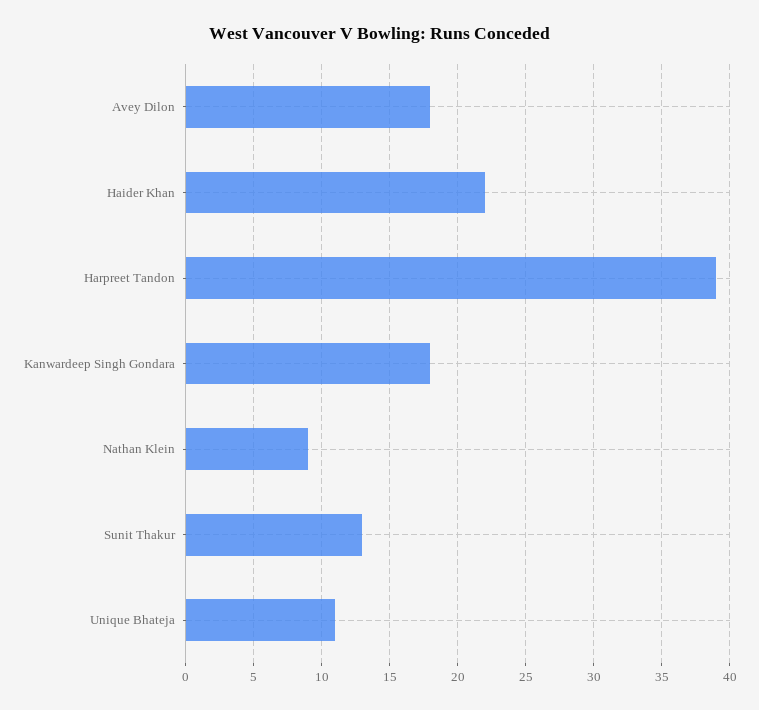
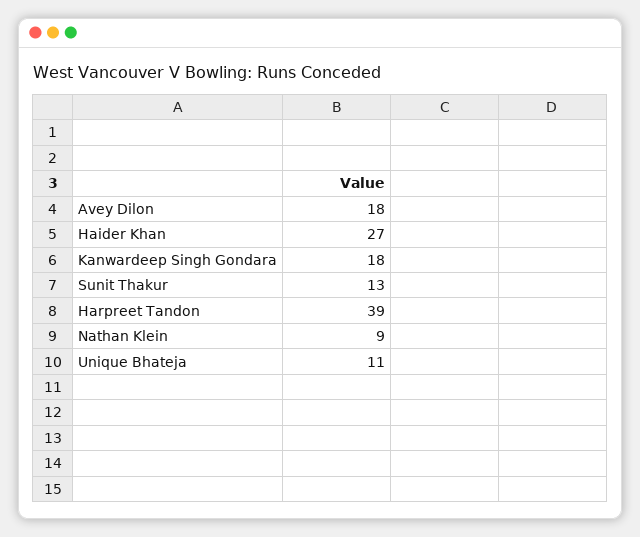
  {
    "Avey Dilon": 18,
-   "Haider Khan": 22,
+   "Haider Khan": 27,
    "Harpreet Tandon": 39,
    "Kanwardeep Singh Gondara": 18,
    "Nathan Klein": 9,
    "Sunit Thakur": 13,
    "Unique Bhateja": 11
  }

